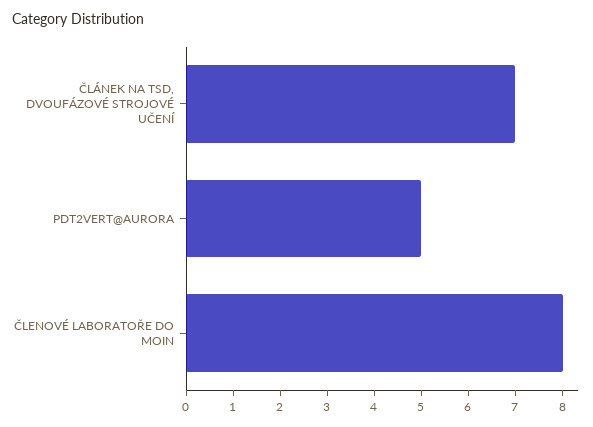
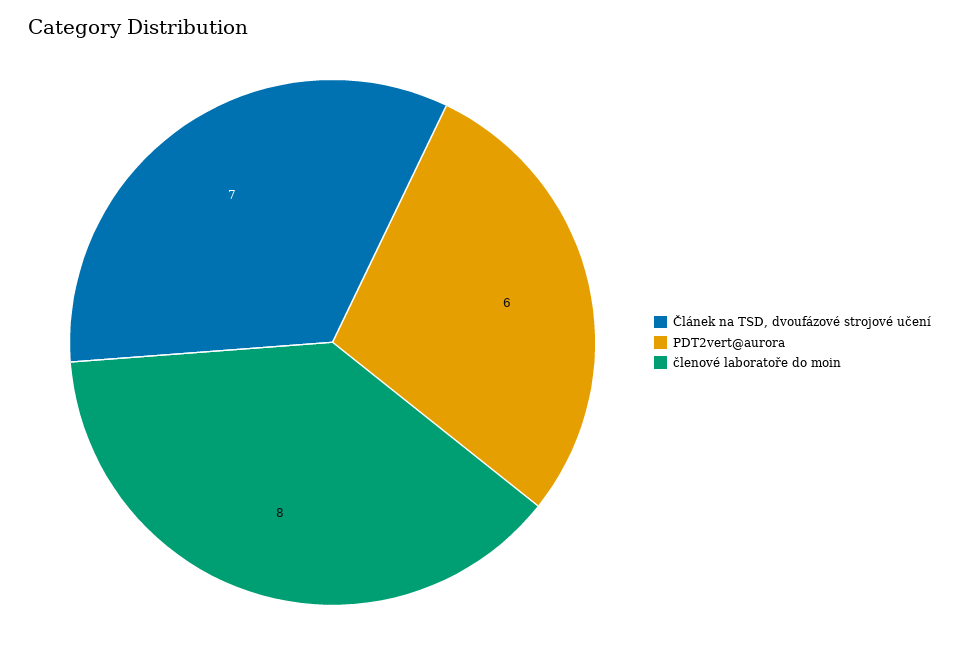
  {
    "ČLÁNEK NA TSD, DVOUFÁZOVÉ STROJOVÉ UČENÍ": 7,
-   "PDT2VERT@AURORA": 5,
+   "PDT2VERT@AURORA": 6,
    "ČLENOVÉ LABORATOŘE DO MOIN": 8
  }

